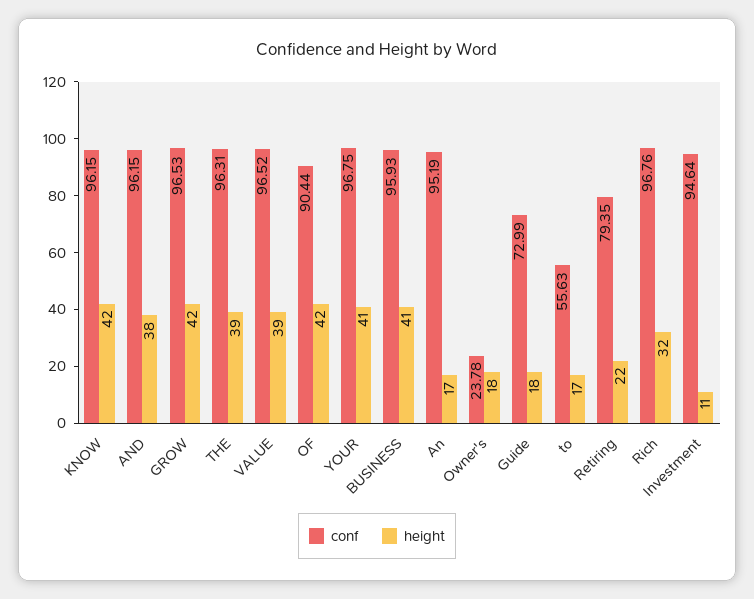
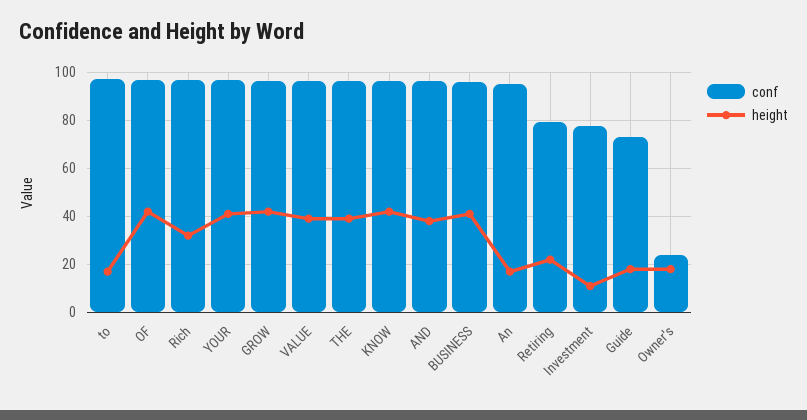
  {
    "conf": {
      "KNOW": 96.15,
      "AND": 96.15,
      "GROW": 96.53,
      "THE": 96.31,
      "VALUE": 96.52,
-     "OF": 90.44,
+     "OF": 97.5,
      "YOUR": 96.75,
      "BUSINESS": 95.93,
      "An": 95.19,
      "Owner's": 23.78,
      "Guide": 72.99,
-     "to": 55.63,
+     "to": 97.5,
      "Retiring": 79.35,
      "Rich": 96.76,
-     "Investment": 94.64
+     "Investment": 77.5
    },
    "height": {
      "KNOW": 42,
      "AND": 38,
      "GROW": 42,
      "THE": 39,
      "VALUE": 39,
      "OF": 42,
      "YOUR": 41,
      "BUSINESS": 41,
      "An": 17,
      "Owner's": 18,
      "Guide": 18,
      "to": 17,
      "Retiring": 22,
      "Rich": 32,
      "Investment": 11
    }
  }

